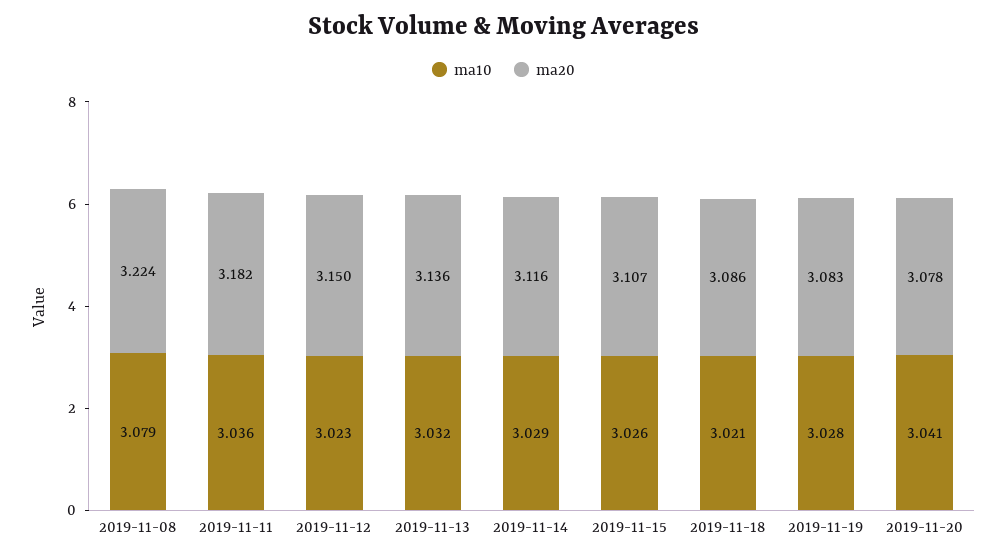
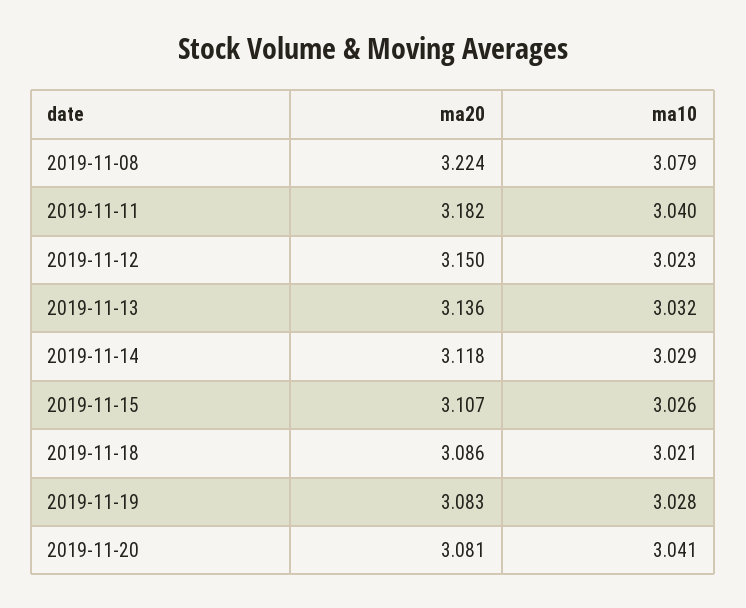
  {
    "ma10": {
      "2019-11-08": 3.079,
-     "2019-11-11": 3.036,
+     "2019-11-11": 3.04,
      "2019-11-12": 3.023,
      "2019-11-13": 3.032,
      "2019-11-14": 3.029,
      "2019-11-15": 3.026,
      "2019-11-18": 3.021,
      "2019-11-19": 3.028,
      "2019-11-20": 3.041
    },
    "ma20": {
      "2019-11-08": 3.224,
      "2019-11-11": 3.182,
      "2019-11-12": 3.15,
      "2019-11-13": 3.136,
-     "2019-11-14": 3.116,
+     "2019-11-14": 3.118,
      "2019-11-15": 3.107,
      "2019-11-18": 3.086,
      "2019-11-19": 3.083,
-     "2019-11-20": 3.078
+     "2019-11-20": 3.081
    }
  }

